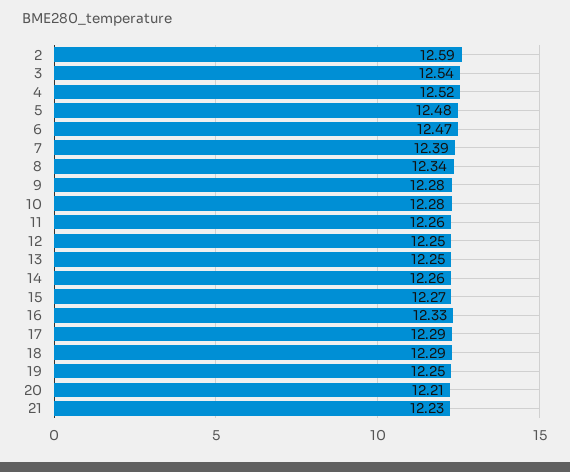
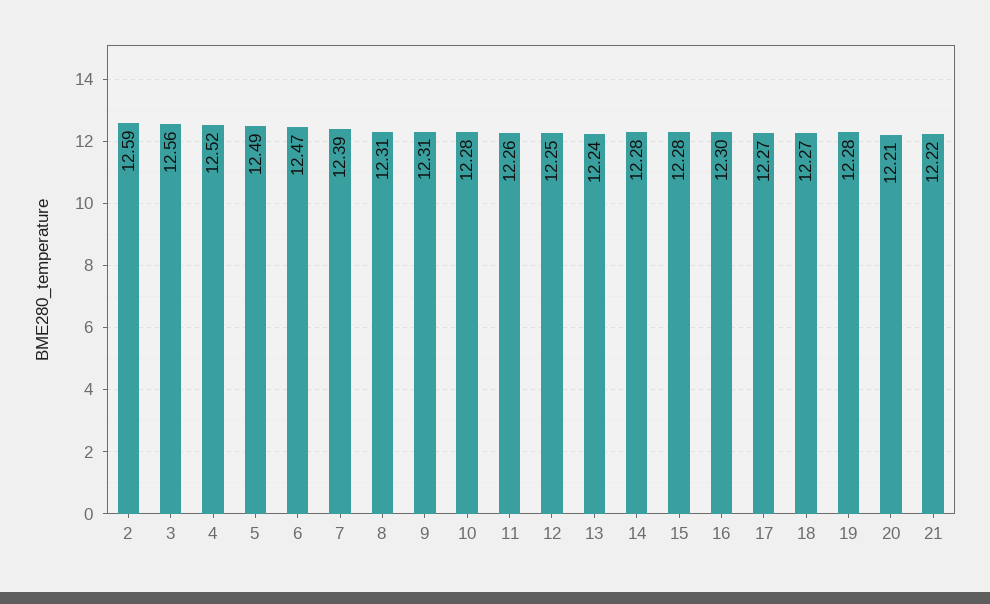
  {
    "2": 12.59,
-   "3": 12.54,
+   "3": 12.56,
    "4": 12.52,
-   "5": 12.48,
+   "5": 12.49,
    "6": 12.47,
    "7": 12.39,
-   "8": 12.34,
+   "8": 12.31,
-   "9": 12.28,
+   "9": 12.31,
    "10": 12.28,
    "11": 12.26,
    "12": 12.25,
-   "13": 12.25,
+   "13": 12.24,
-   "14": 12.26,
+   "14": 12.28,
-   "15": 12.27,
+   "15": 12.28,
-   "16": 12.33,
+   "16": 12.3,
-   "17": 12.29,
+   "17": 12.27,
-   "18": 12.29,
+   "18": 12.27,
-   "19": 12.25,
+   "19": 12.28,
    "20": 12.21,
-   "21": 12.23
+   "21": 12.22
  }

